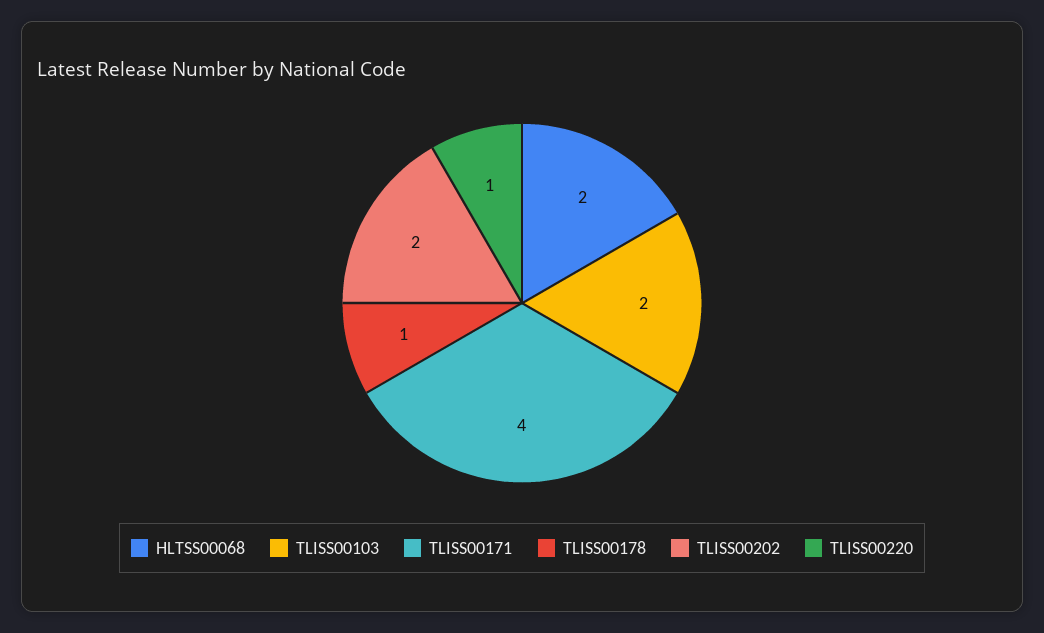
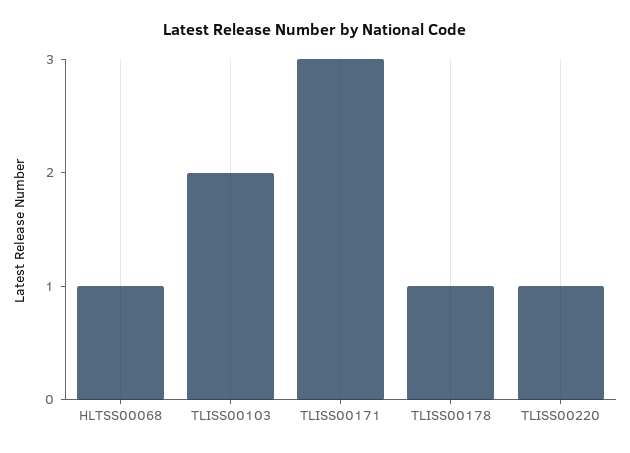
  {
-   "HLTSS00068": 2,
+   "HLTSS00068": 1,
    "TLISS00103": 2,
-   "TLISS00171": 4,
+   "TLISS00171": 3,
    "TLISS00178": 1,
-   "TLISS00202": 2,
    "TLISS00220": 1
  }

